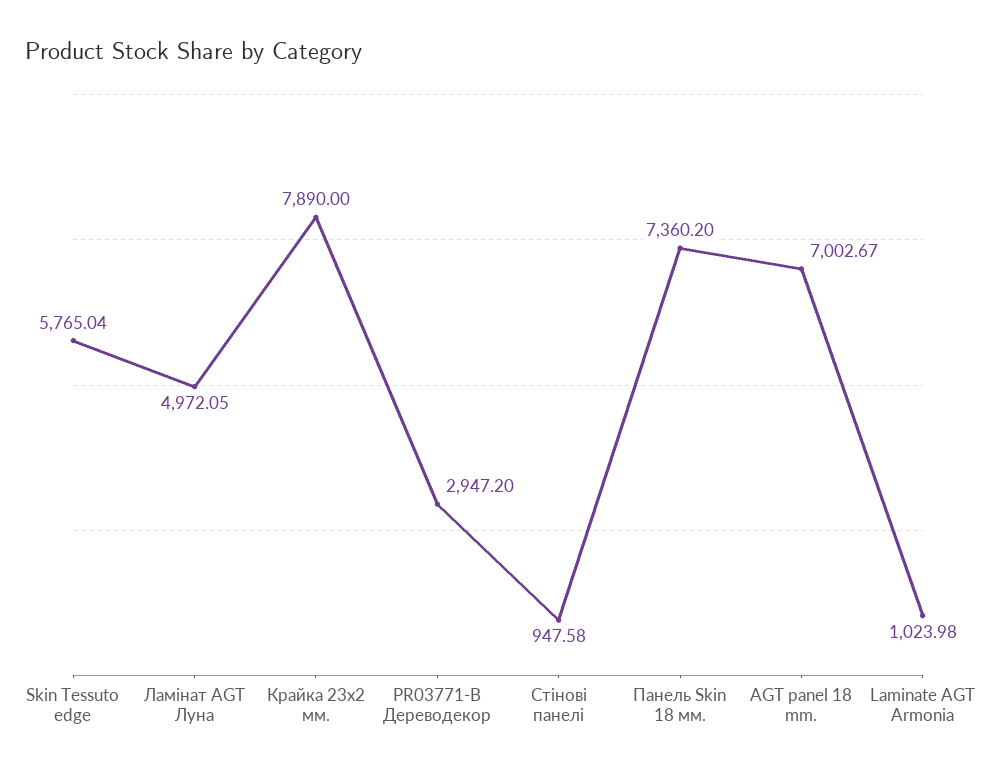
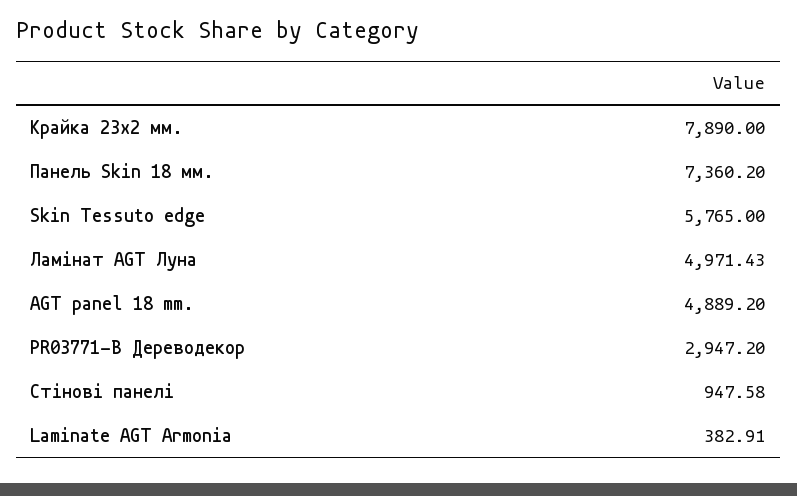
  {
-   "Skin Tessuto edge": 5765.04,
+   "Skin Tessuto edge": 5765,
-   "Ламінат AGT Луна": 4972.05,
+   "Ламінат AGT Луна": 4971.43,
    "Крайка 23x2 мм.": 7890,
    "PR03771-B Дереводекор": 2947.2,
    "Стінові панелі": 947.58,
    "Панель Skin 18 мм.": 7360.2,
-   "AGT panel 18 mm.": 7002.67,
+   "AGT panel 18 mm.": 4889.2,
-   "Laminate AGT Armonia": 1023.98
+   "Laminate AGT Armonia": 382.91
  }

